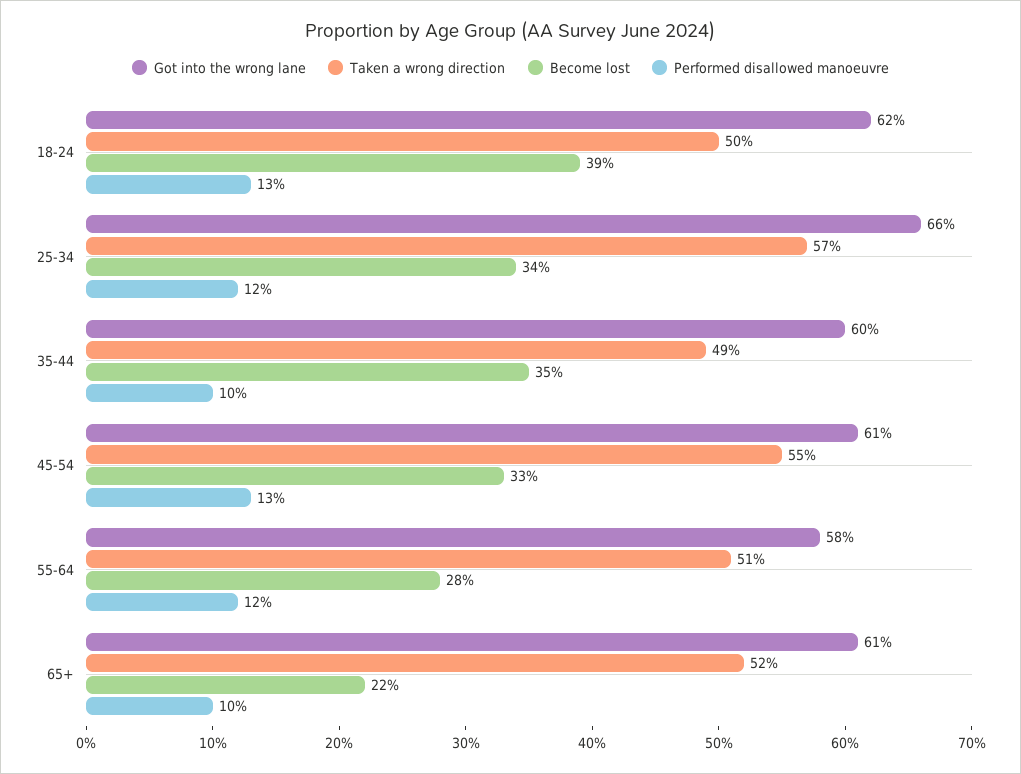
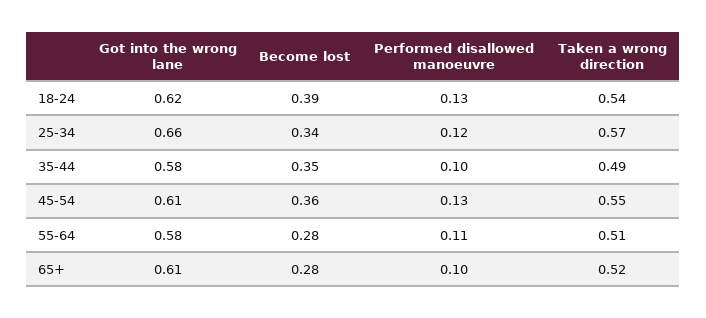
  {
    "Got into the wrong lane": {
      "18-24": 0.62,
      "25-34": 0.66,
-     "35-44": 0.6,
+     "35-44": 0.58,
      "45-54": 0.61,
      "55-64": 0.58,
      "65+": 0.61
    },
    "Taken a wrong direction": {
-     "18-24": 0.5,
+     "18-24": 0.54,
      "25-34": 0.57,
      "35-44": 0.49,
      "45-54": 0.55,
      "55-64": 0.51,
      "65+": 0.52
    },
    "Become lost": {
      "18-24": 0.39,
      "25-34": 0.34,
      "35-44": 0.35,
-     "45-54": 0.33,
+     "45-54": 0.36,
      "55-64": 0.28,
-     "65+": 0.22
+     "65+": 0.28
    },
    "Performed disallowed manoeuvre": {
      "18-24": 0.13,
      "25-34": 0.12,
      "35-44": 0.1,
      "45-54": 0.13,
-     "55-64": 0.12,
+     "55-64": 0.11,
      "65+": 0.1
    }
  }

